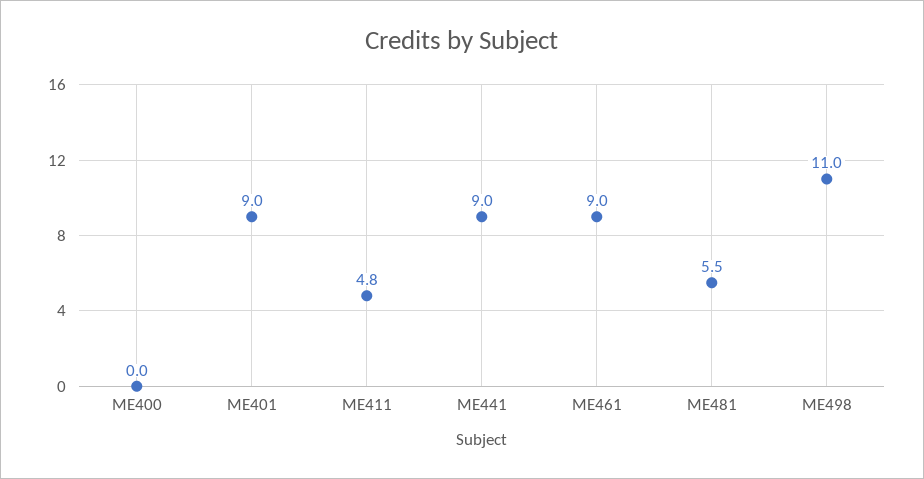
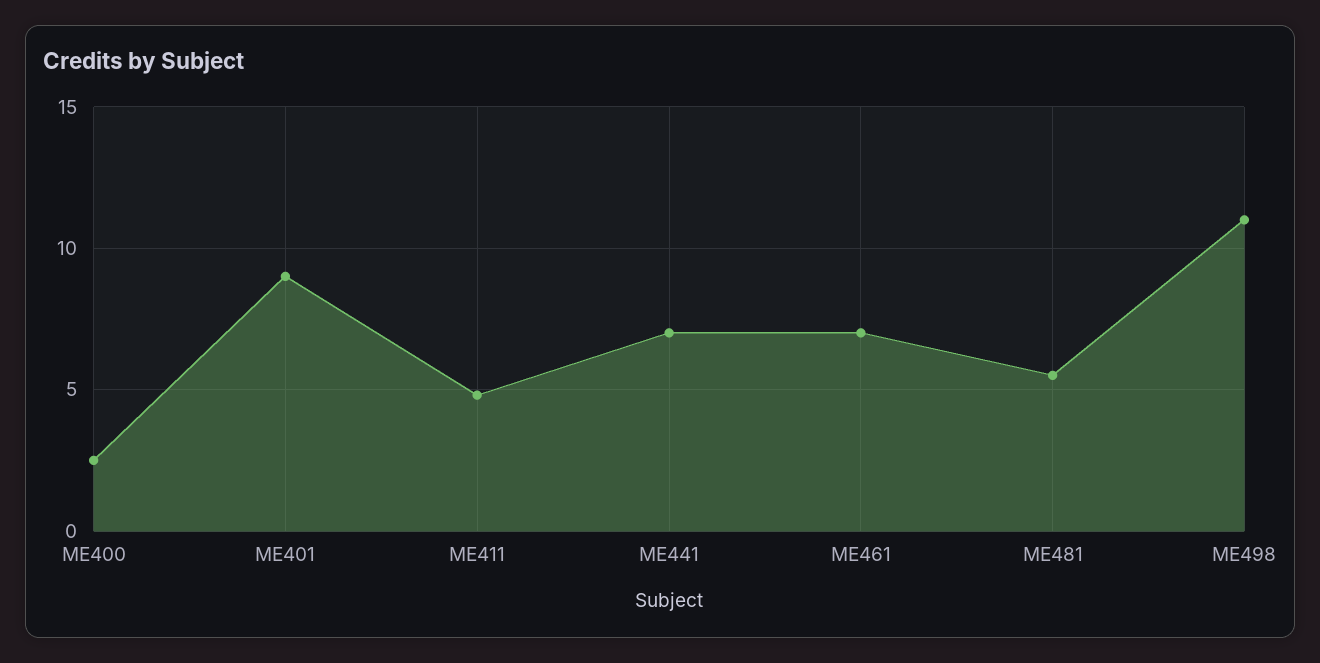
  {
-   "ME400": 0,
+   "ME400": 2.5,
    "ME401": 9,
    "ME411": 4.8,
-   "ME441": 9,
+   "ME441": 7,
-   "ME461": 9,
+   "ME461": 7,
    "ME481": 5.5,
    "ME498": 11
  }

